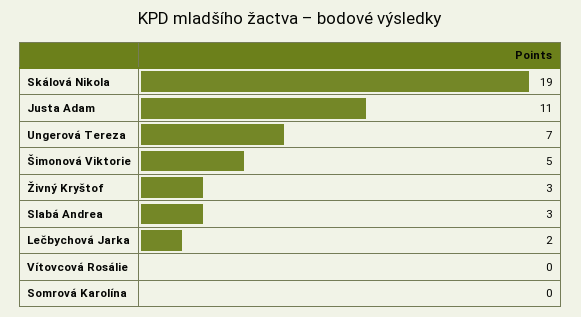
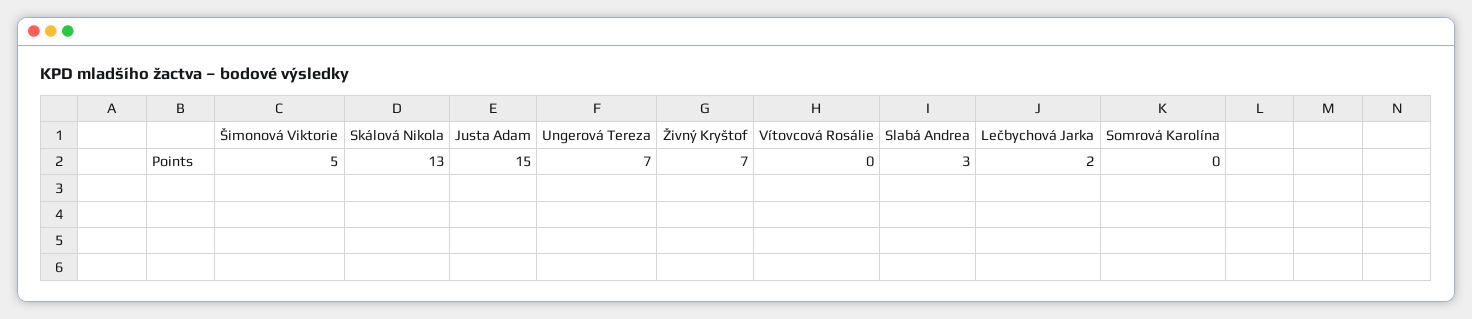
  {
-   "Skálová Nikola": 19,
+   "Skálová Nikola": 13,
-   "Justa Adam": 11,
+   "Justa Adam": 15,
    "Ungerová Tereza": 7,
    "Šimonová Viktorie": 5,
-   "Živný Kryštof": 3,
+   "Živný Kryštof": 7,
    "Slabá Andrea": 3,
    "Lečbychová Jarka": 2,
    "Vítovcová Rosálie": 0,
    "Somrová Karolína": 0
  }

